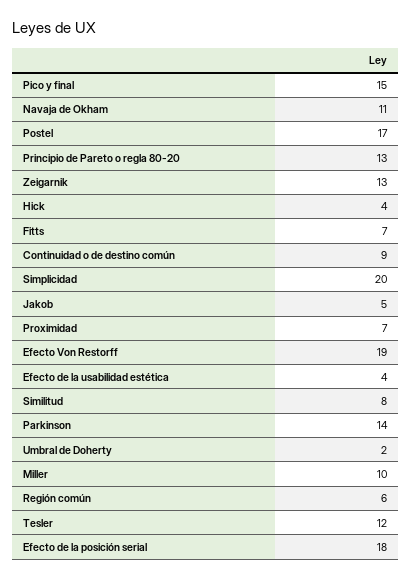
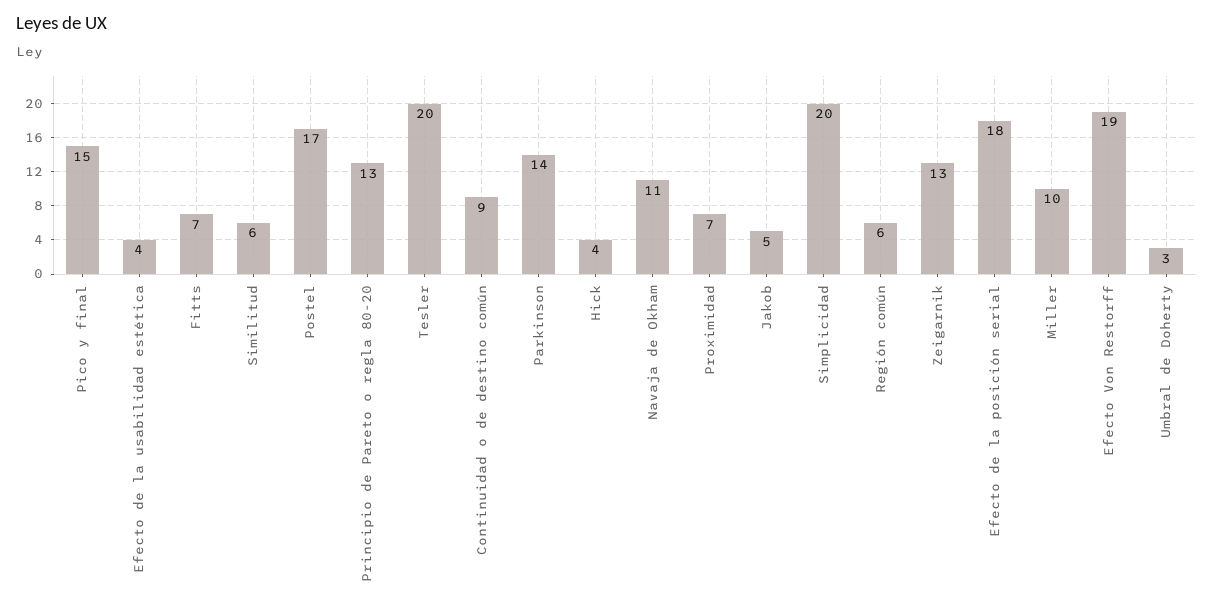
  {
    "Pico y final": 15,
    "Navaja de Okham": 11,
    "Postel": 17,
    "Principio de Pareto o regla 80-20": 13,
    "Zeigarnik": 13,
    "Hick": 4,
    "Fitts": 7,
    "Continuidad o de destino común": 9,
    "Simplicidad": 20,
    "Jakob": 5,
    "Proximidad": 7,
    "Efecto Von Restorff": 19,
    "Efecto de la usabilidad estética": 4,
-   "Similitud": 8,
+   "Similitud": 6,
    "Parkinson": 14,
-   "Umbral de Doherty": 2,
+   "Umbral de Doherty": 3,
    "Miller": 10,
    "Región común": 6,
-   "Tesler": 12,
+   "Tesler": 20,
    "Efecto de la posición serial": 18
  }

